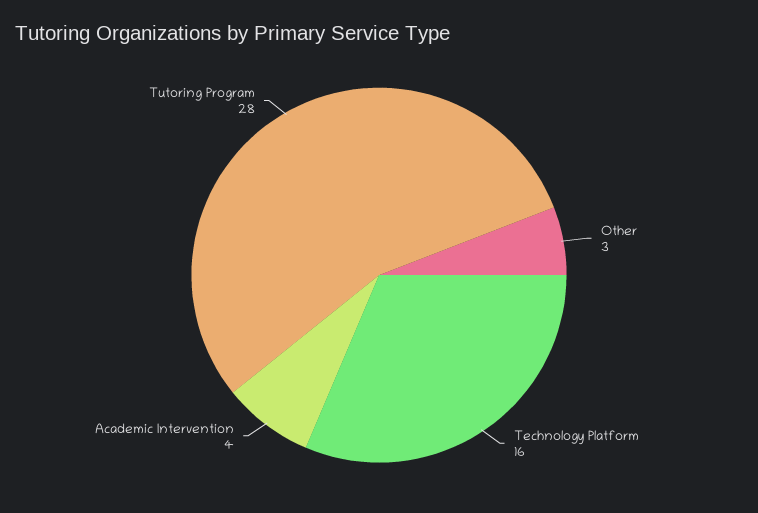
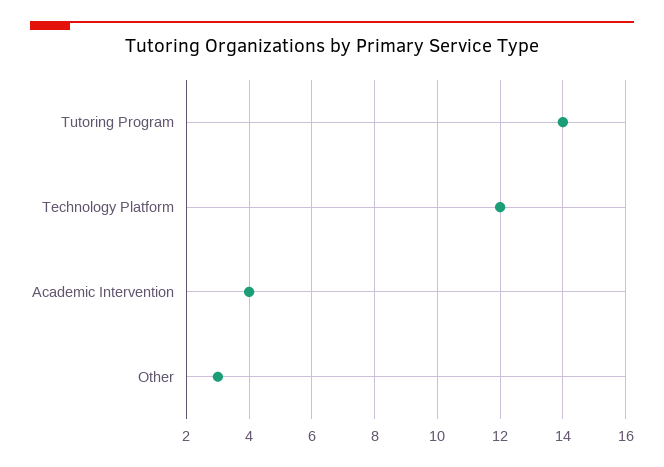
  {
    "Other": 3,
-   "Technology Platform": 16,
+   "Technology Platform": 12,
    "Academic Intervention": 4,
-   "Tutoring Program": 28
+   "Tutoring Program": 14
  }

